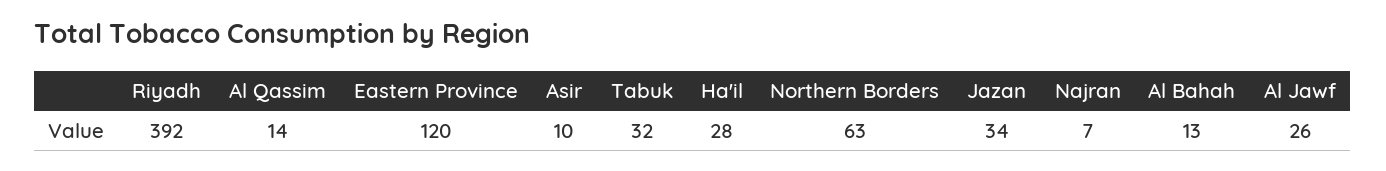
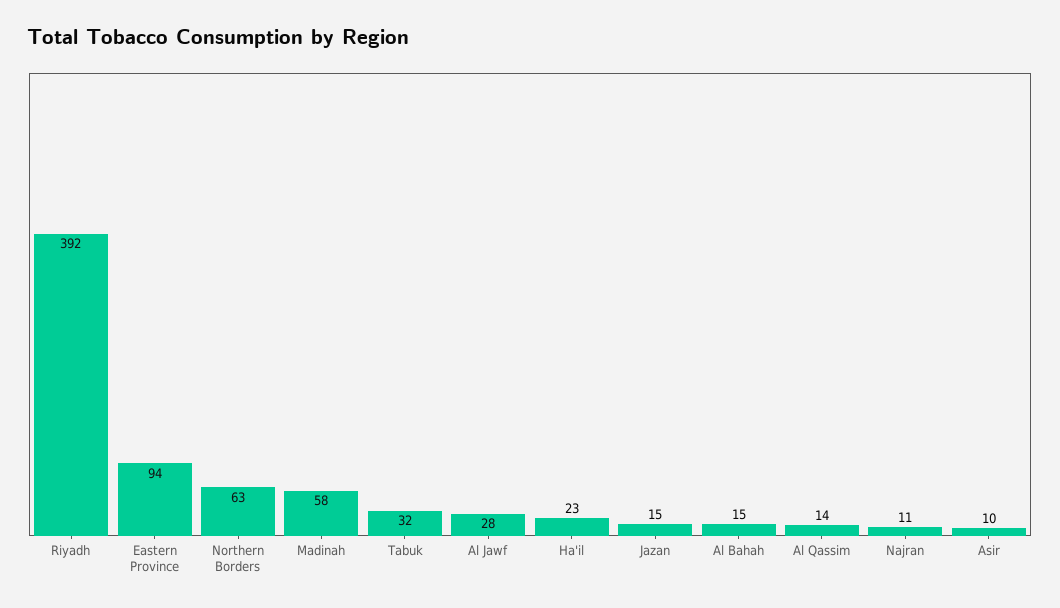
  {
    "Riyadh": 392,
    "Al Qassim": 14,
-   "Eastern Province": 120,
+   "Eastern Province": 94,
    "Asir": 10,
    "Tabuk": 32,
-   "Ha'il": 28,
+   "Ha'il": 23,
    "Northern Borders": 63,
-   "Jazan": 34,
+   "Jazan": 15,
-   "Najran": 7,
+   "Najran": 11,
-   "Al Bahah": 13,
+   "Al Bahah": 15,
-   "Al Jawf": 26
+   "Al Jawf": 28,
+   "Madinah": 58
  }

